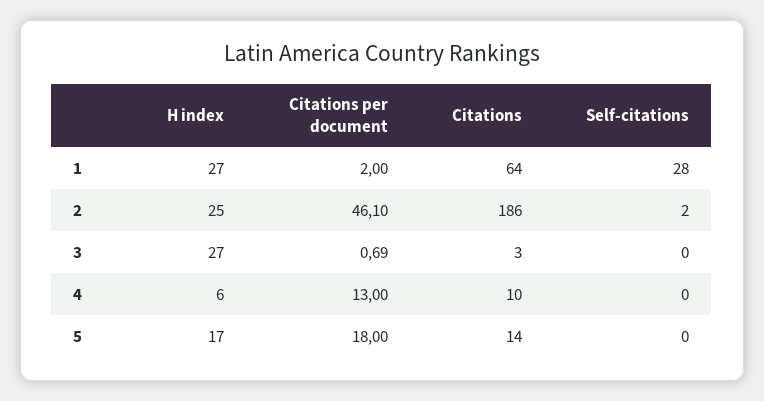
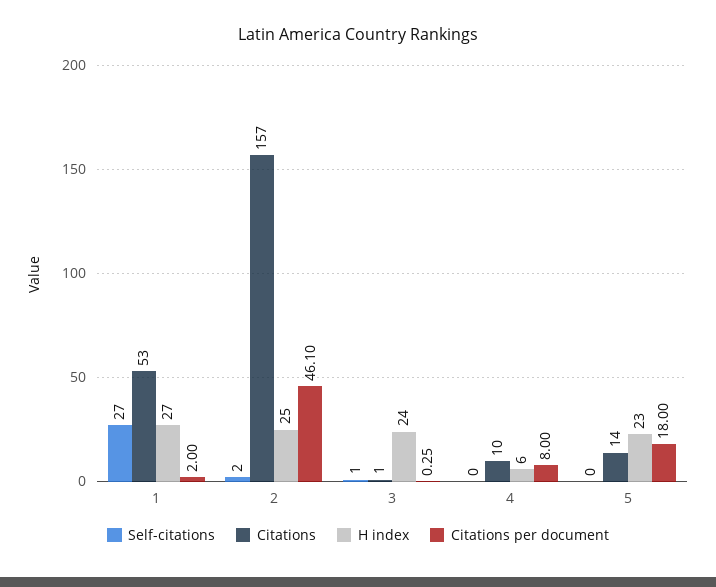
  {
    "H index": {
      "1": 27,
      "2": 25,
-     "3": 27,
+     "3": 24,
      "4": 6,
-     "5": 17
+     "5": 23
    },
    "Citations per document": {
      "1": 2,
      "2": 46.1,
-     "3": 0.69,
+     "3": 0.25,
-     "4": 13,
+     "4": 8,
      "5": 18
    },
    "Citations": {
-     "1": 64,
+     "1": 53,
-     "2": 186,
+     "2": 157,
-     "3": 3,
+     "3": 1,
      "4": 10,
      "5": 14
    },
    "Self-citations": {
-     "1": 28,
+     "1": 27,
      "2": 2,
-     "3": 0,
+     "3": 1,
      "4": 0,
      "5": 0
    }
  }

